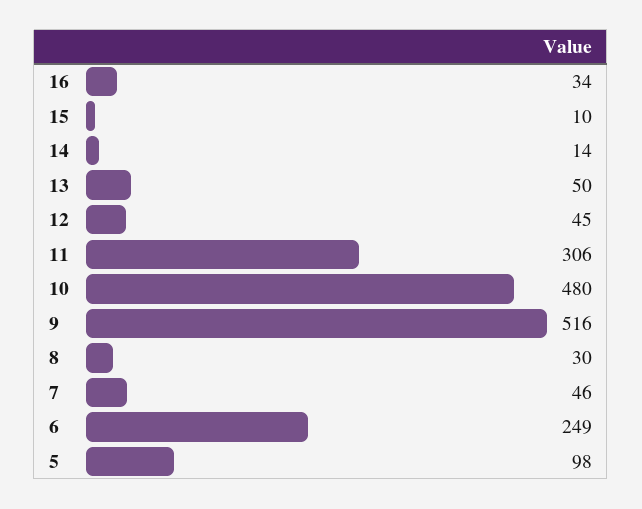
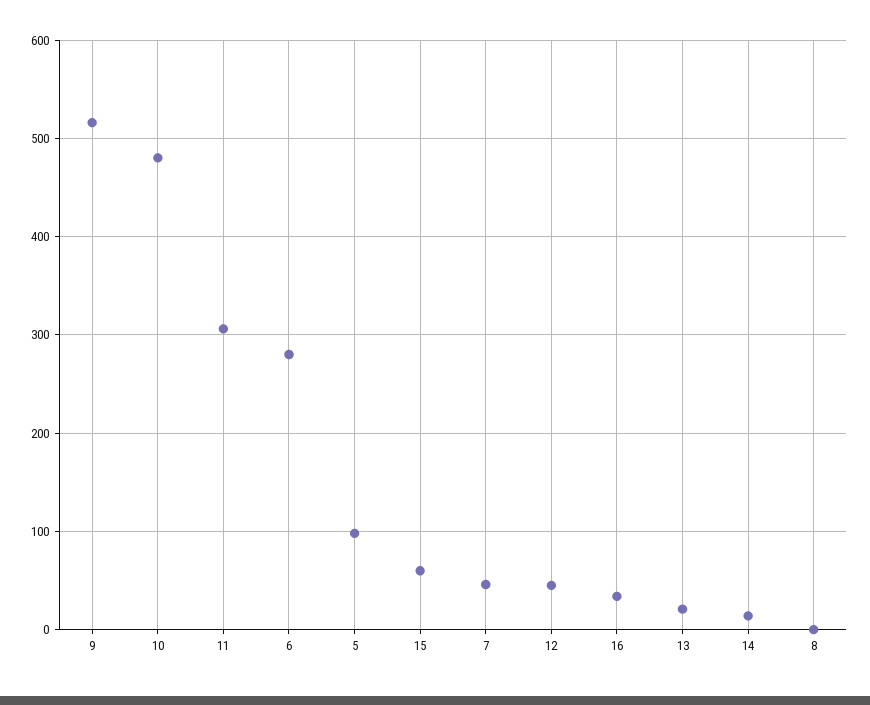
  {
    "16": 34,
-   "15": 10,
+   "15": 60,
    "14": 14,
-   "13": 50,
+   "13": 20,
    "12": 45,
    "11": 306,
    "10": 480,
    "9": 516,
-   "8": 30,
+   "8": 0,
    "7": 46,
-   "6": 249,
+   "6": 280,
    "5": 98
  }

